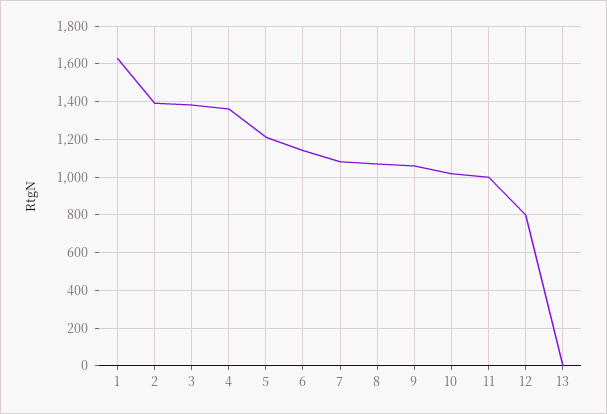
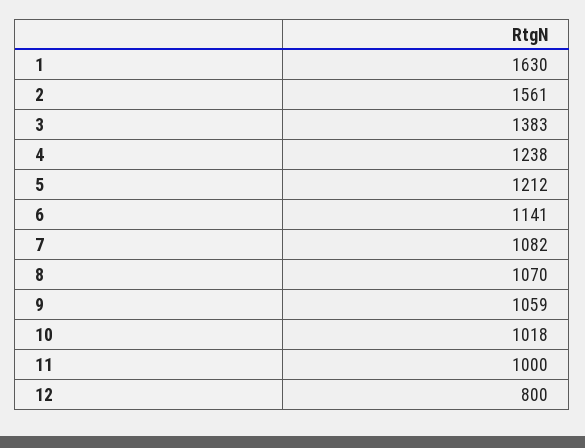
  {
    "1": 1630,
-   "2": 1400,
+   "2": 1561,
    "3": 1383,
-   "4": 1350,
+   "4": 1238,
    "5": 1212,
    "6": 1141,
    "7": 1082,
    "8": 1070,
    "9": 1059,
    "10": 1018,
    "11": 1000,
-   "12": 800,
+   "12": 800
-   "13": 0
  }

